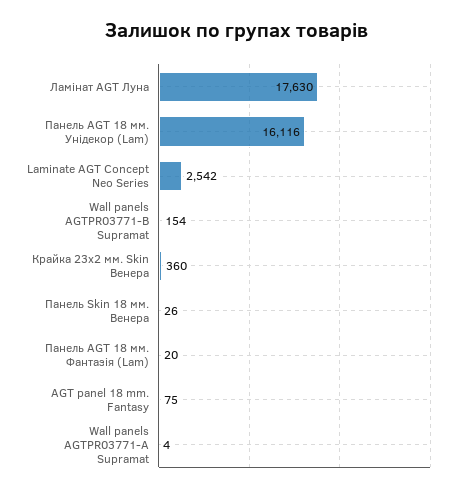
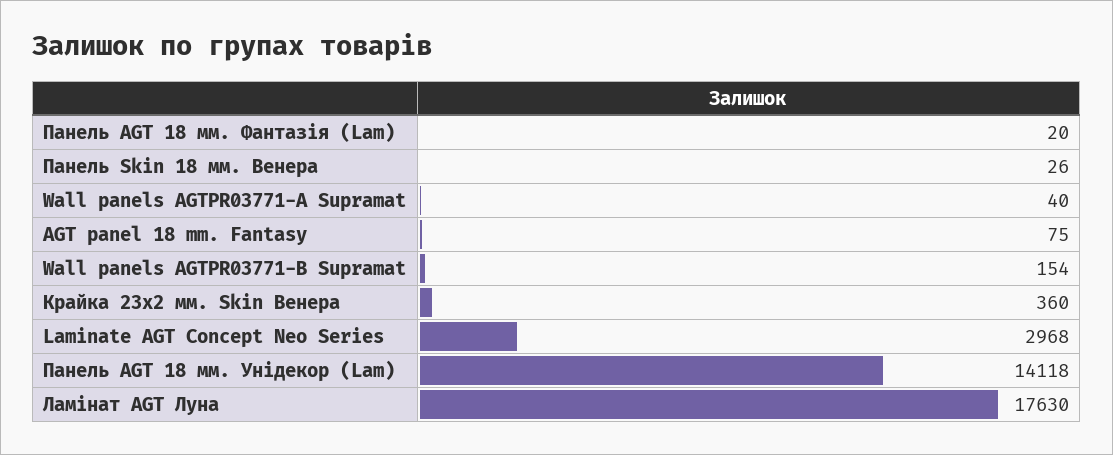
  {
    "Ламінат AGT Луна": 17630,
-   "Панель AGT 18 мм. Унідекор (Lam)": 16116,
+   "Панель AGT 18 мм. Унідекор (Lam)": 14118,
-   "Laminate AGT Concept Neo Series": 2542,
+   "Laminate AGT Concept Neo Series": 2968,
    "Wall panels AGTPR03771-B Supramat": 154,
    "Крайка 23x2 мм. Skin Венера": 360,
    "Панель Skin 18 мм. Венера": 26,
    "Панель AGT 18 мм. Фантазія (Lam)": 20,
    "AGT panel 18 mm. Fantasy": 75,
-   "Wall panels AGTPR03771-А Supramat": 4
+   "Wall panels AGTPR03771-А Supramat": 40
  }

